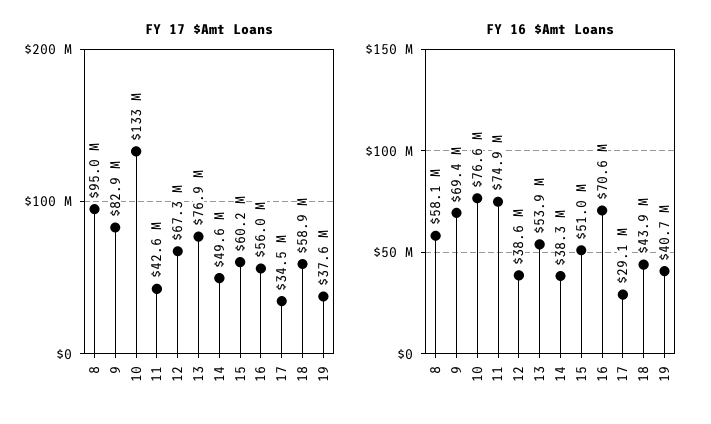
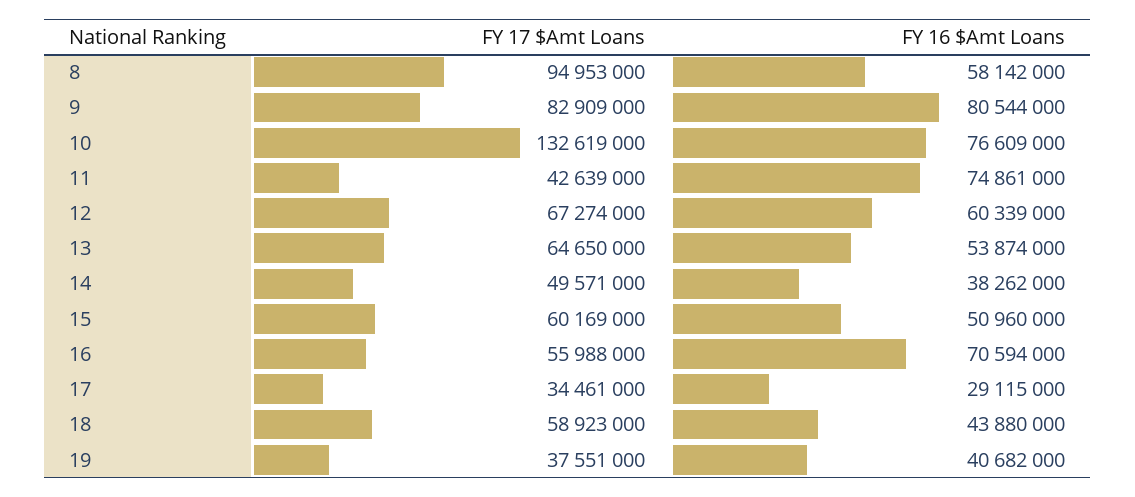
  {
    "FY 17 $Amt Loans": {
      "8": 94953000,
      "9": 82909000,
      "10": 132619000,
      "11": 42639000,
      "12": 67274000,
-     "13": 76900000,
+     "13": 64650000,
      "14": 49571000,
      "15": 60169000,
      "16": 55988000,
      "17": 34461000,
      "18": 58923000,
      "19": 37551000
    },
    "FY 16 $Amt Loans": {
      "8": 58142000,
-     "9": 69400000,
+     "9": 80544000,
      "10": 76609000,
      "11": 74861000,
-     "12": 38600000,
+     "12": 60339000,
      "13": 53874000,
      "14": 38262000,
      "15": 50960000,
      "16": 70594000,
      "17": 29115000,
      "18": 43880000,
      "19": 40682000
    }
  }

